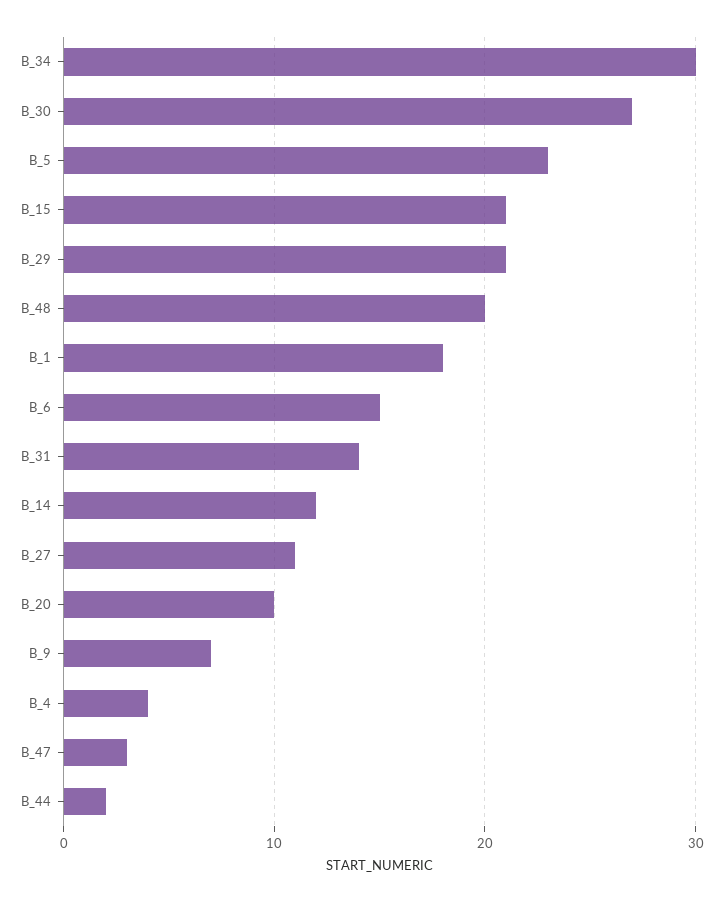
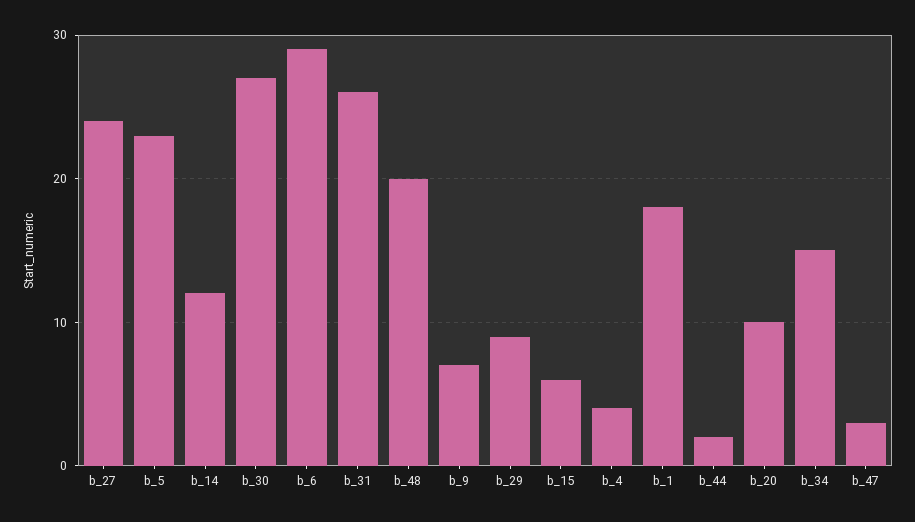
  {
-   "B_34": 30,
+   "B_34": 15,
    "B_30": 27,
    "B_5": 23,
-   "B_15": 21,
+   "B_15": 6,
-   "B_29": 21,
+   "B_29": 9,
    "B_48": 20,
    "B_1": 18,
-   "B_6": 15,
+   "B_6": 29,
-   "B_31": 14,
+   "B_31": 26,
    "B_14": 12,
-   "B_27": 11,
+   "B_27": 24,
    "B_20": 10,
    "B_9": 7,
    "B_4": 4,
    "B_47": 3,
    "B_44": 2
  }

